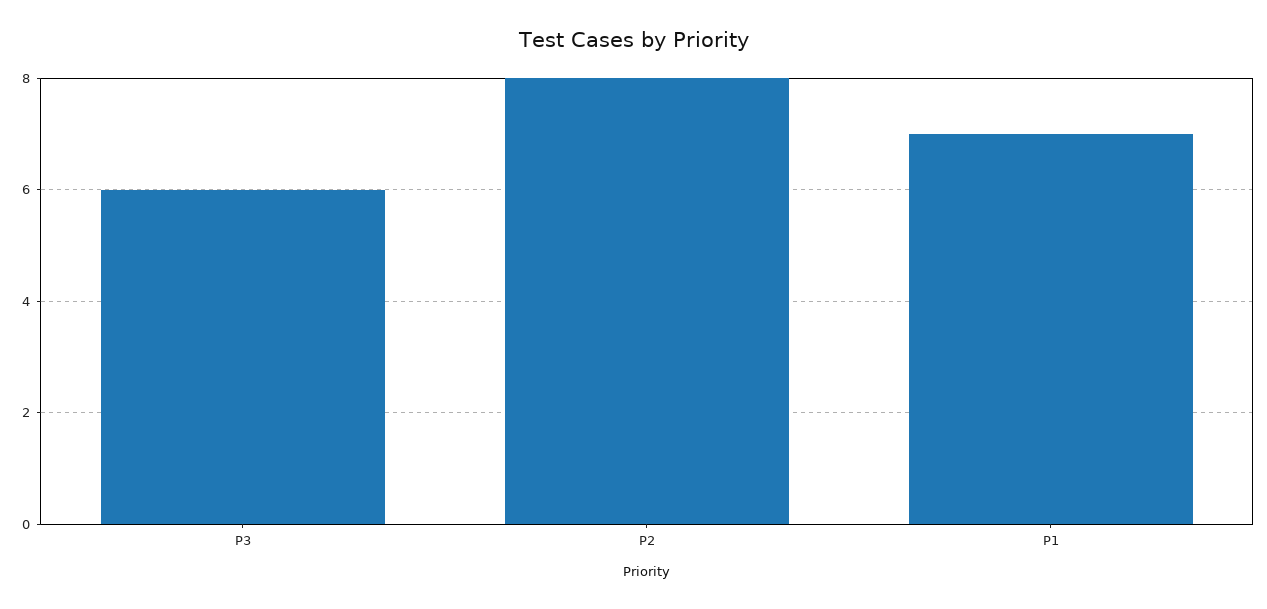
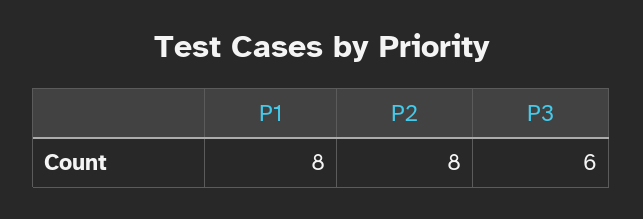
  {
    "P3": 6,
    "P2": 8,
-   "P1": 7
+   "P1": 8
  }

